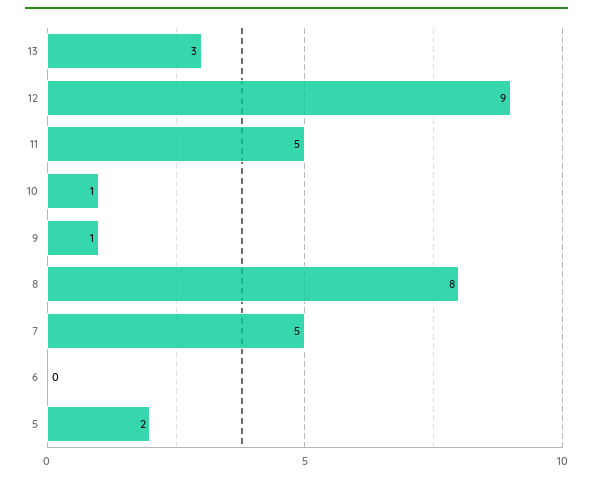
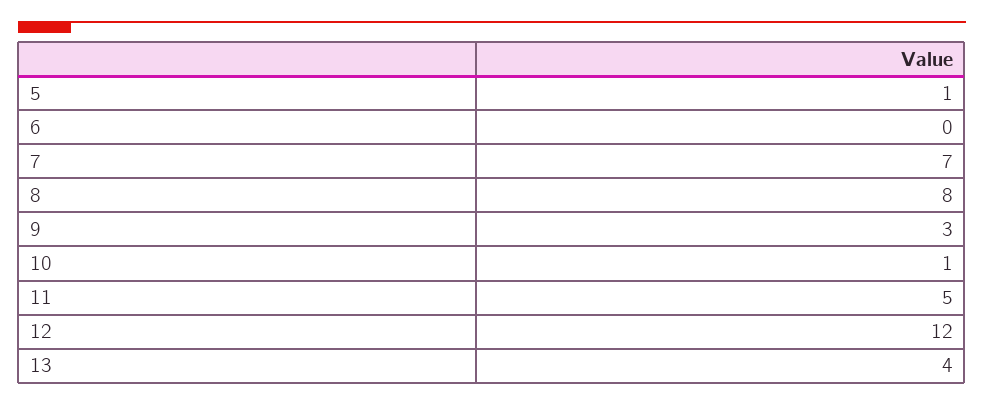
  {
-   "13": 3,
+   "13": 4,
-   "12": 9,
+   "12": 12,
    "11": 5,
    "10": 1,
-   "9": 1,
+   "9": 3,
    "8": 8,
-   "7": 5,
+   "7": 7,
    "6": 0,
-   "5": 2
+   "5": 1
  }

